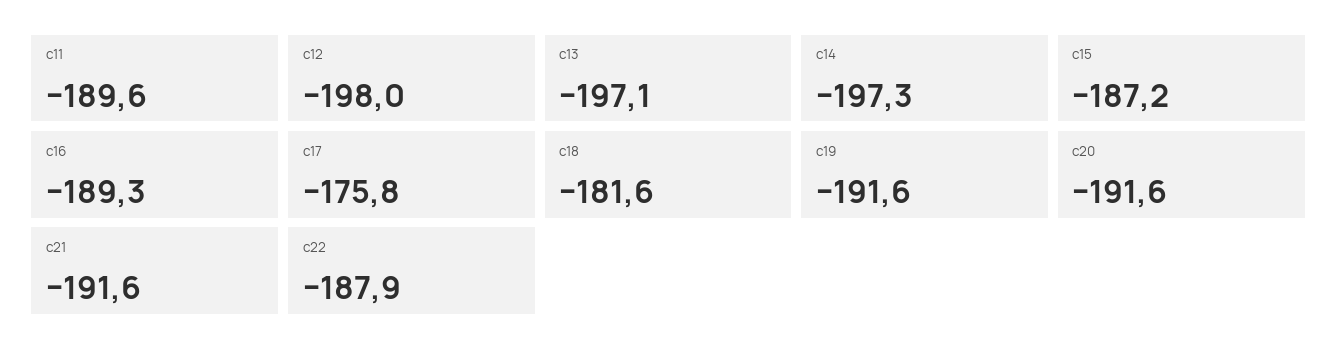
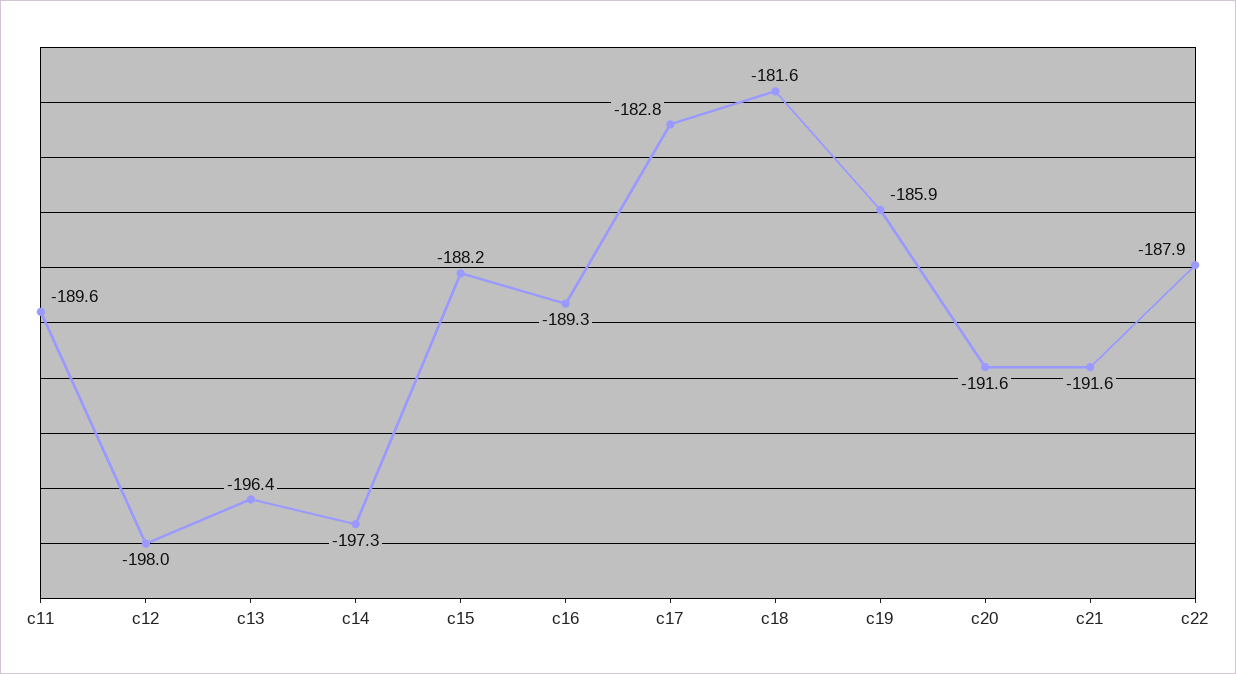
  {
    "c11": -189.6,
    "c12": -198,
-   "c13": -197.1,
+   "c13": -196.4,
    "c14": -197.3,
-   "c15": -187.2,
+   "c15": -188.2,
    "c16": -189.3,
-   "c17": -175.8,
+   "c17": -182.8,
    "c18": -181.6,
-   "c19": -191.6,
+   "c19": -185.9,
    "c20": -191.6,
    "c21": -191.6,
    "c22": -187.9
  }

